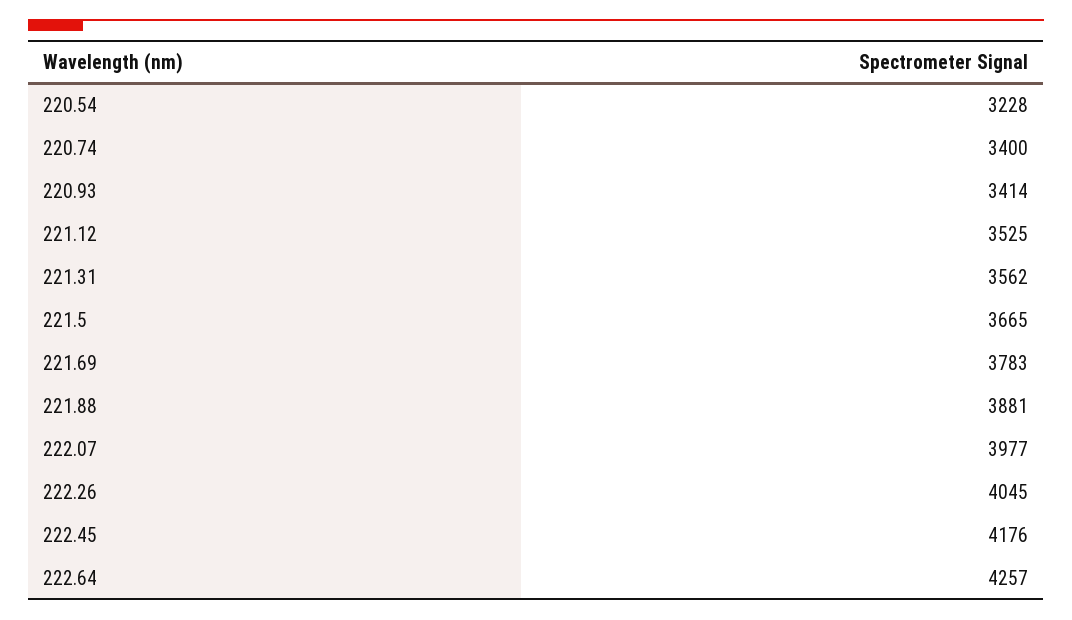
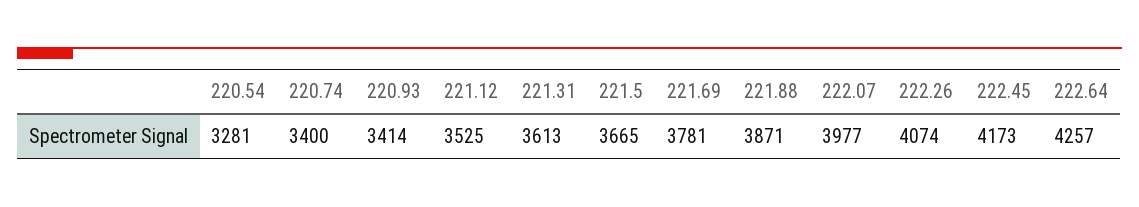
  {
-   "220.54": 3228,
+   "220.54": 3281,
    "220.74": 3400,
    "220.93": 3414,
    "221.12": 3525,
-   "221.31": 3562,
+   "221.31": 3613,
    "221.5": 3665,
-   "221.69": 3783,
+   "221.69": 3781,
-   "221.88": 3881,
+   "221.88": 3871,
    "222.07": 3977,
-   "222.26": 4045,
+   "222.26": 4074,
-   "222.45": 4176,
+   "222.45": 4173,
    "222.64": 4257
  }

